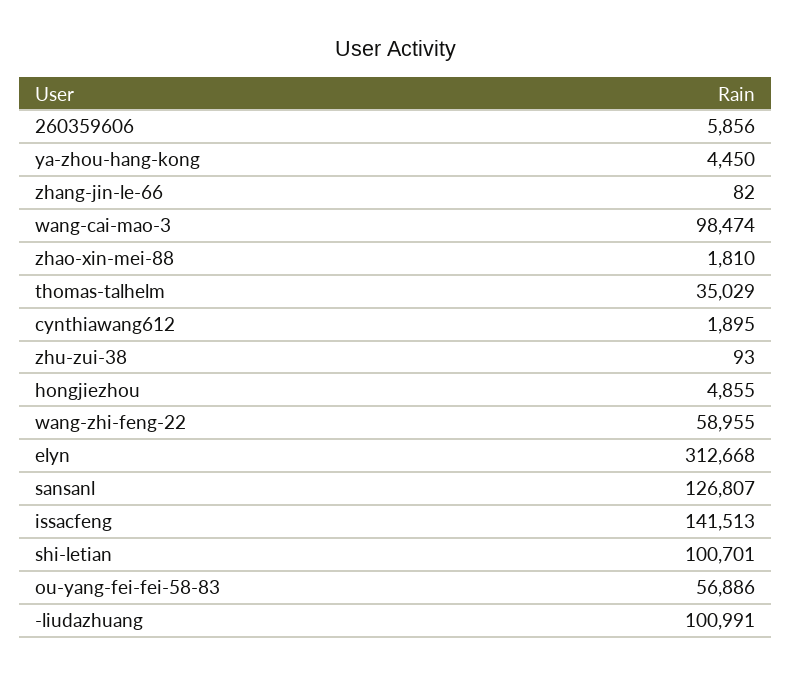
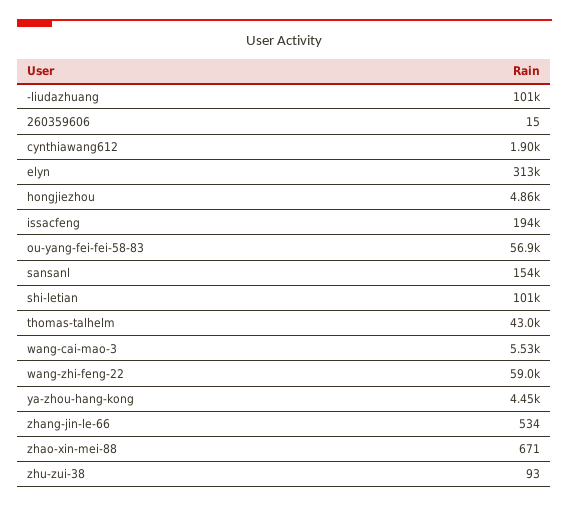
  {
-   "260359606": 5856,
+   "260359606": 15,
    "ya-zhou-hang-kong": 4450,
-   "zhang-jin-le-66": 82,
+   "zhang-jin-le-66": 534,
-   "wang-cai-mao-3": 98474,
+   "wang-cai-mao-3": 5530,
-   "zhao-xin-mei-88": 1810,
+   "zhao-xin-mei-88": 671,
-   "thomas-talhelm": 35029,
+   "thomas-talhelm": 43000,
    "cynthiawang612": 1895,
    "zhu-zui-38": 93,
    "hongjiezhou": 4855,
    "wang-zhi-feng-22": 58955,
    "elyn": 312668,
-   "sansanl": 126807,
+   "sansanl": 154000,
-   "issacfeng": 141513,
+   "issacfeng": 194000,
    "shi-letian": 100701,
    "ou-yang-fei-fei-58-83": 56886,
    "-liudazhuang": 100991
  }

